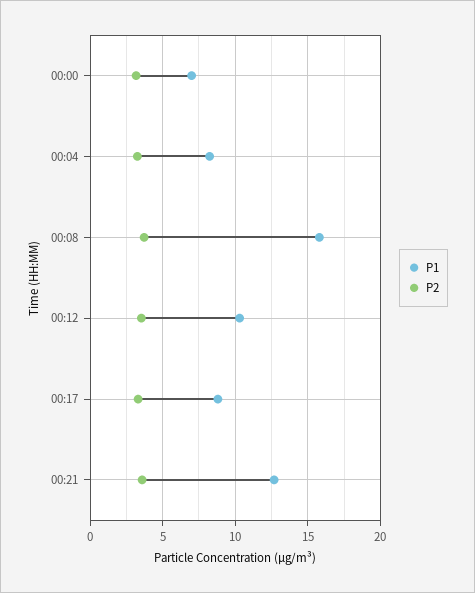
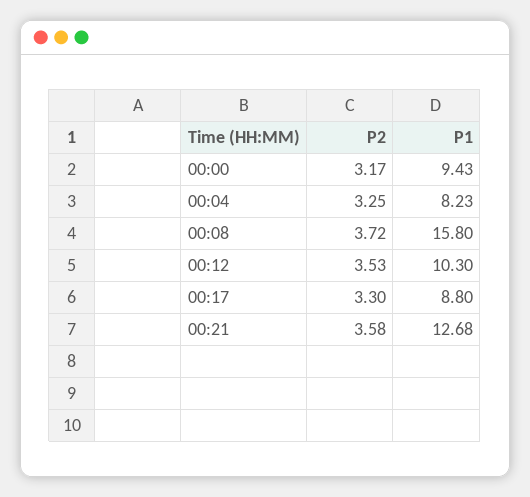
  {
    "P1": {
-     "00:00": 7,
+     "00:00": 9.43,
      "00:04": 8.23,
      "00:08": 15.8,
      "00:12": 10.3,
      "00:17": 8.8,
      "00:21": 12.68
    },
    "P2": {
      "00:00": 3.17,
      "00:04": 3.25,
      "00:08": 3.72,
      "00:12": 3.53,
      "00:17": 3.3,
      "00:21": 3.58
    }
  }

